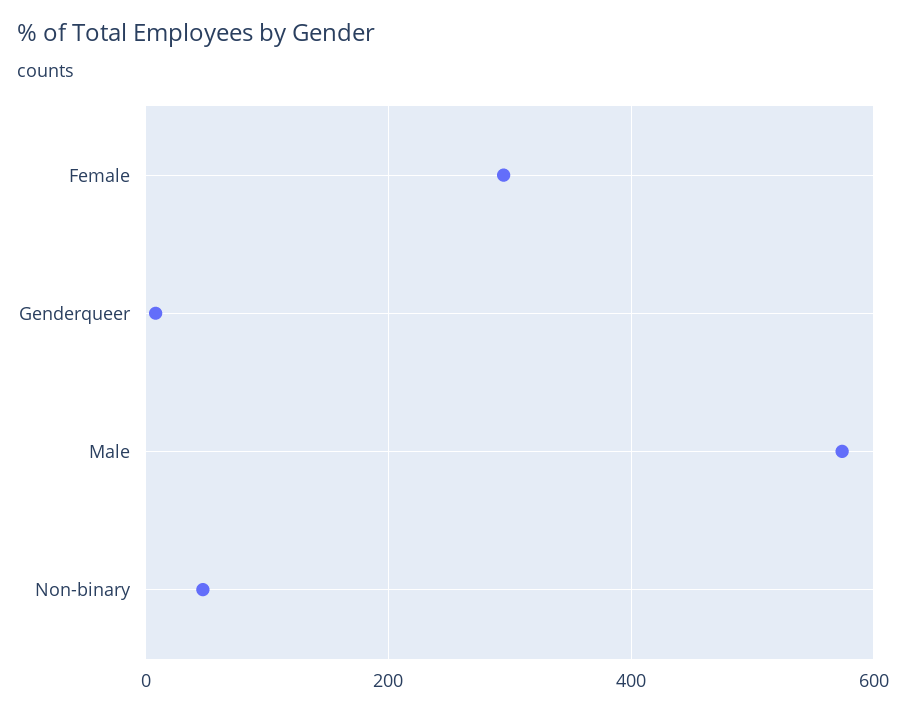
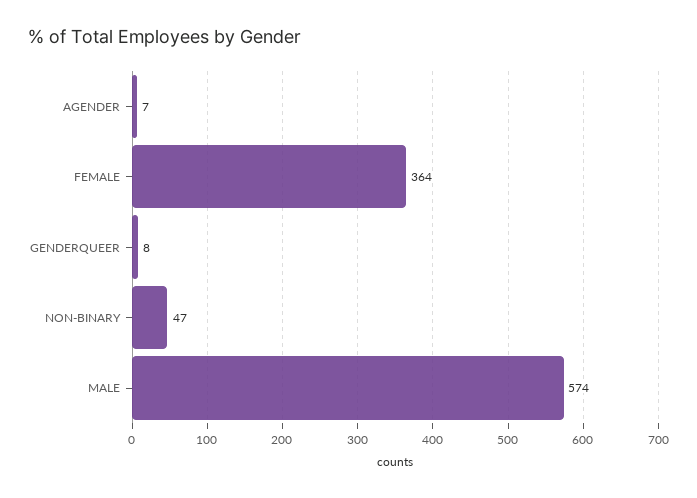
  {
-   "Female": 300,
+   "Female": 364,
    "Genderqueer": 8,
    "Male": 574,
-   "Non-binary": 47
+   "Non-binary": 47,
+   "AGENDER": 7
  }

